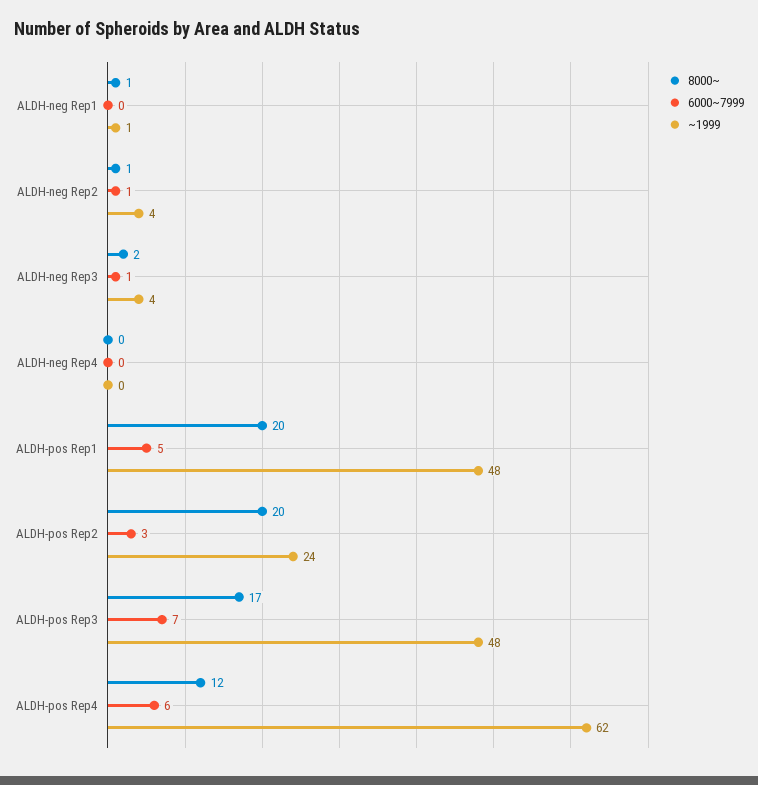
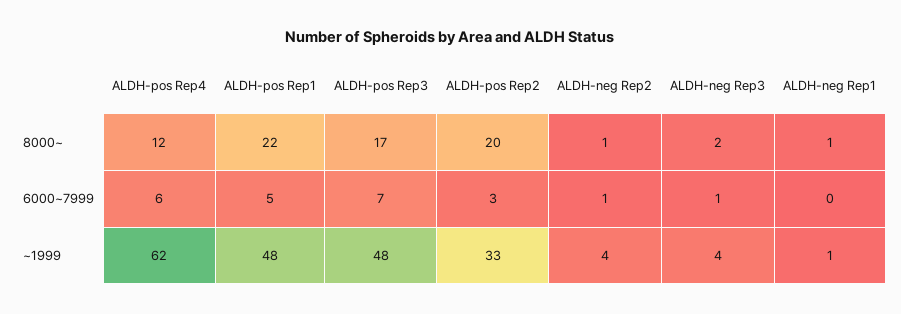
  {
    "8000~": {
      "ALDH-neg Rep1": 1,
      "ALDH-neg Rep2": 1,
      "ALDH-neg Rep3": 2,
-     "ALDH-neg Rep4": 0,
-     "ALDH-pos Rep1": 20,
+     "ALDH-pos Rep1": 22,
      "ALDH-pos Rep2": 20,
      "ALDH-pos Rep3": 17,
      "ALDH-pos Rep4": 12
    },
    "6000~7999": {
      "ALDH-neg Rep1": 0,
      "ALDH-neg Rep2": 1,
      "ALDH-neg Rep3": 1,
-     "ALDH-neg Rep4": 0,
      "ALDH-pos Rep1": 5,
      "ALDH-pos Rep2": 3,
      "ALDH-pos Rep3": 7,
      "ALDH-pos Rep4": 6
    },
    "~1999": {
      "ALDH-neg Rep1": 1,
      "ALDH-neg Rep2": 4,
      "ALDH-neg Rep3": 4,
-     "ALDH-neg Rep4": 0,
      "ALDH-pos Rep1": 48,
-     "ALDH-pos Rep2": 24,
+     "ALDH-pos Rep2": 33,
      "ALDH-pos Rep3": 48,
      "ALDH-pos Rep4": 62
    }
  }

